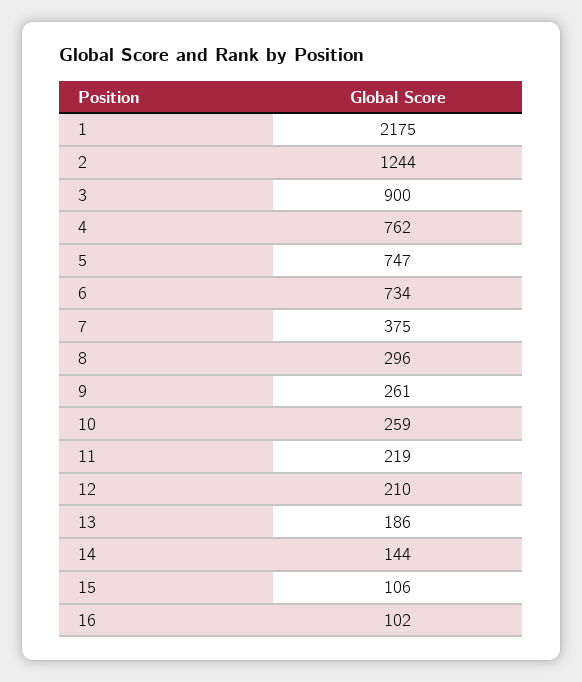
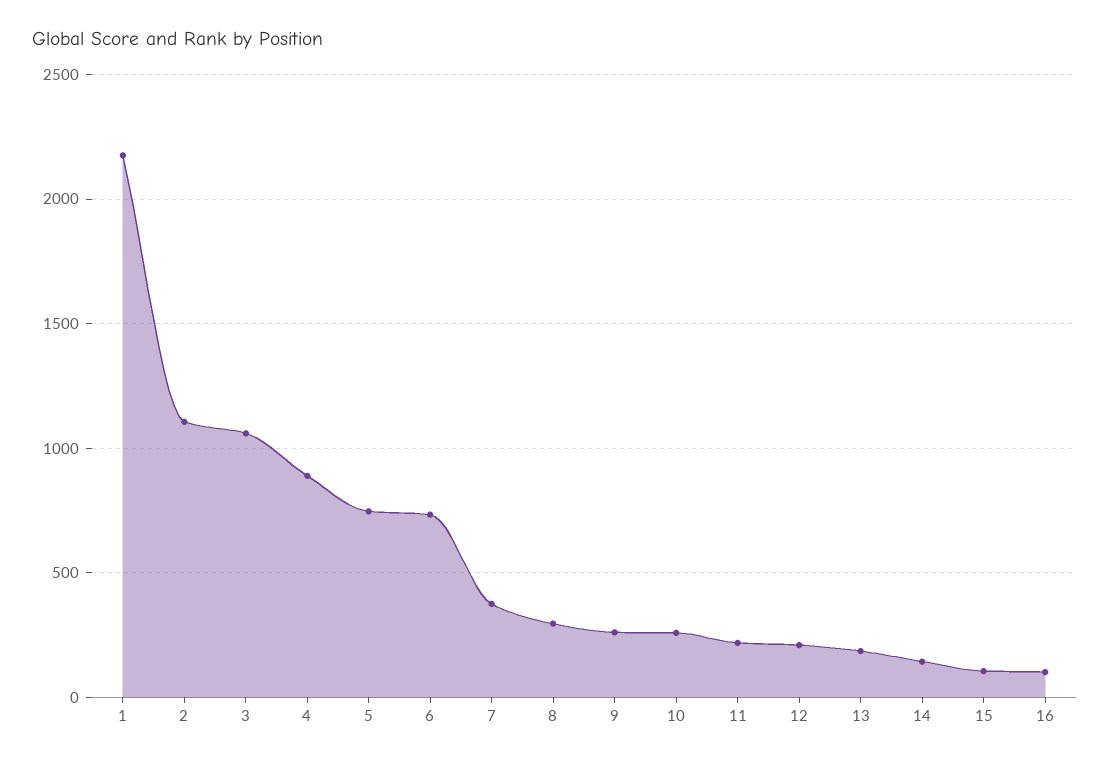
  {
    "1": 2175,
-   "2": 1244,
+   "2": 1100,
-   "3": 900,
+   "3": 1050,
-   "4": 762,
+   "4": 900,
    "5": 747,
    "6": 734,
    "7": 375,
    "8": 296,
    "9": 261,
    "10": 259,
    "11": 219,
    "12": 210,
    "13": 186,
    "14": 144,
    "15": 106,
    "16": 102
  }

